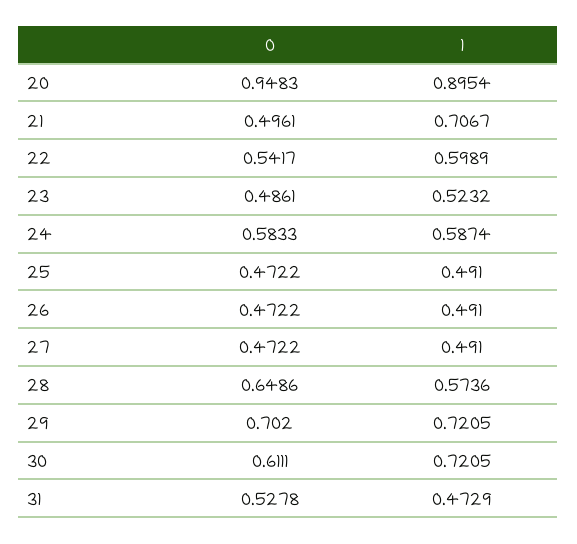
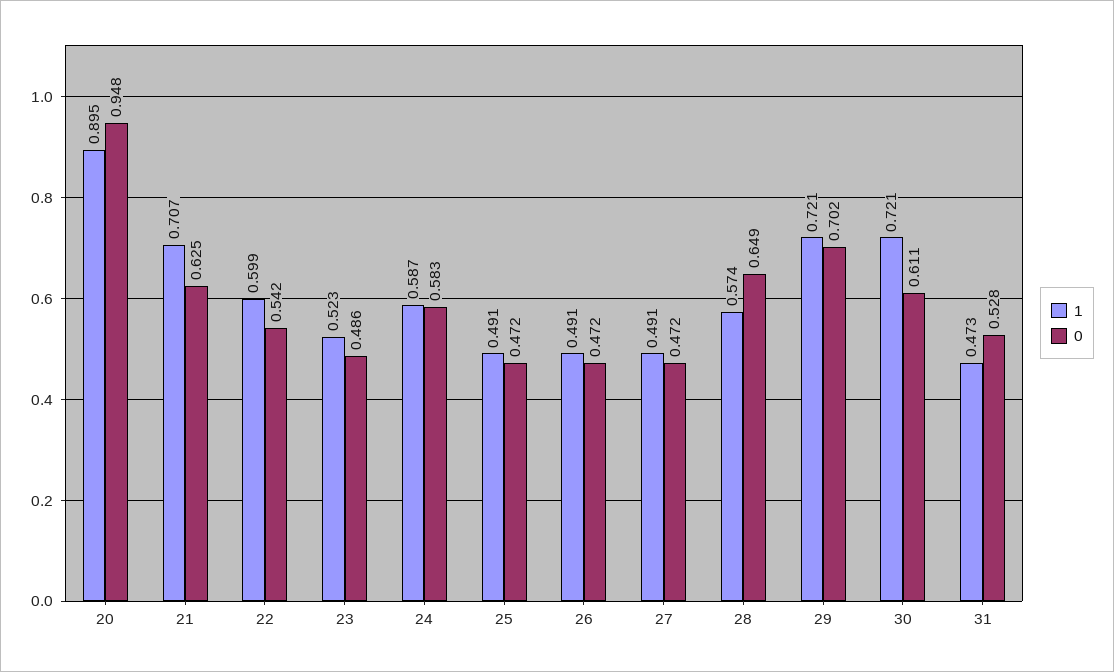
  {
    "0": {
      "20": 0.9483,
-     "21": 0.4961,
+     "21": 0.625,
      "22": 0.5417,
      "23": 0.4861,
      "24": 0.5833,
      "25": 0.4722,
      "26": 0.4722,
      "27": 0.4722,
      "28": 0.6486,
      "29": 0.702,
      "30": 0.6111,
      "31": 0.5278
    },
    "1": {
      "20": 0.8954,
      "21": 0.7067,
      "22": 0.5989,
      "23": 0.5232,
      "24": 0.5874,
      "25": 0.491,
      "26": 0.491,
      "27": 0.491,
      "28": 0.5736,
      "29": 0.7205,
      "30": 0.7205,
      "31": 0.4729
    }
  }

